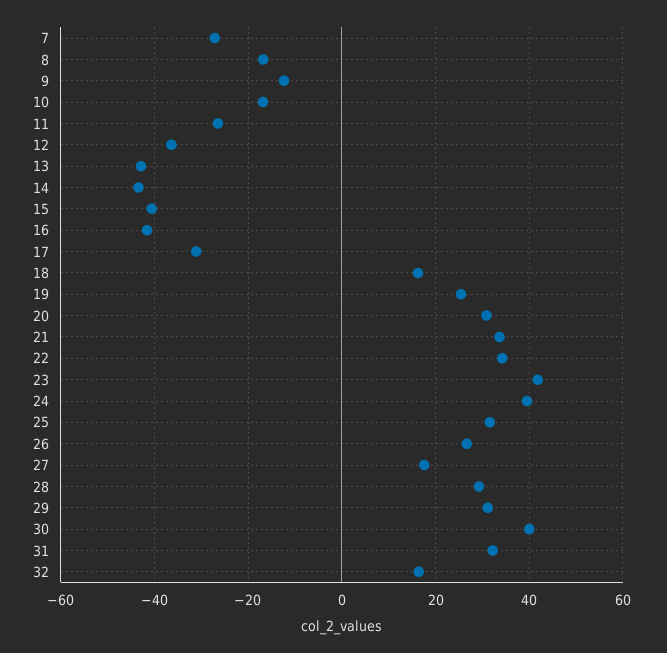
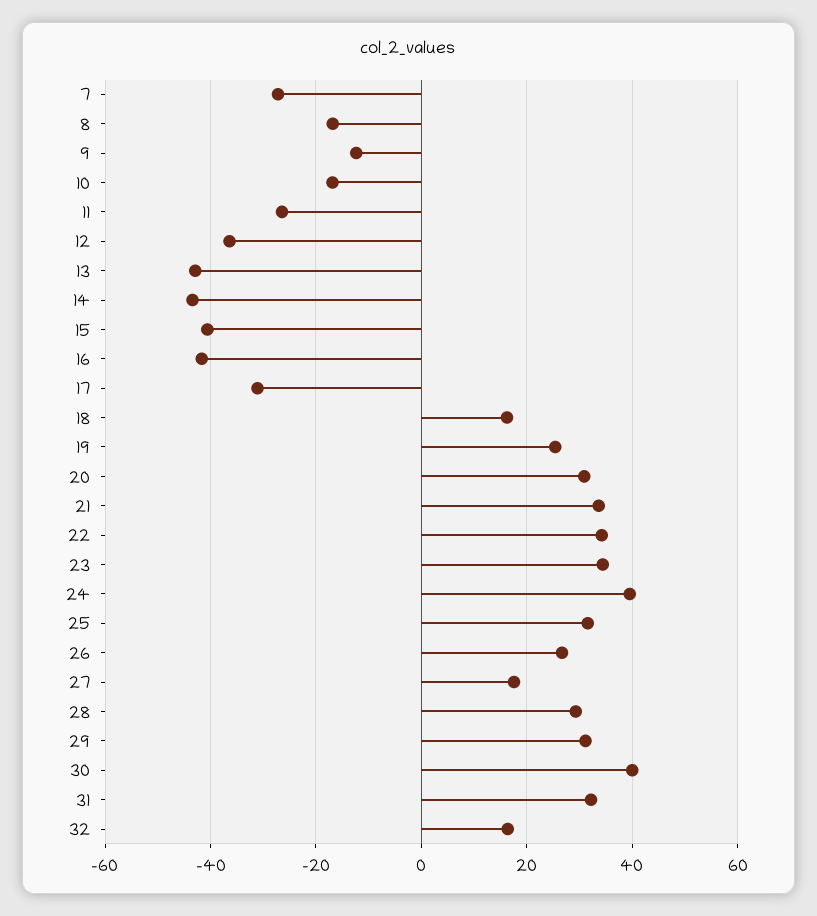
  {
    "7": -28,
    "8": -16,
    "9": -12,
    "10": -16,
    "11": -26,
    "12": -36,
    "13": -42,
    "14": -44,
    "15": -40,
    "16": -42,
    "17": -32,
    "18": 16,
    "19": 26,
    "20": 30,
    "21": 34,
    "22": 34,
-   "23": 42,
+   "23": 34,
    "24": 40,
    "25": 32,
    "26": 26,
    "27": 18,
    "28": 30,
    "29": 32,
    "30": 40,
    "31": 32,
    "32": 16
  }

